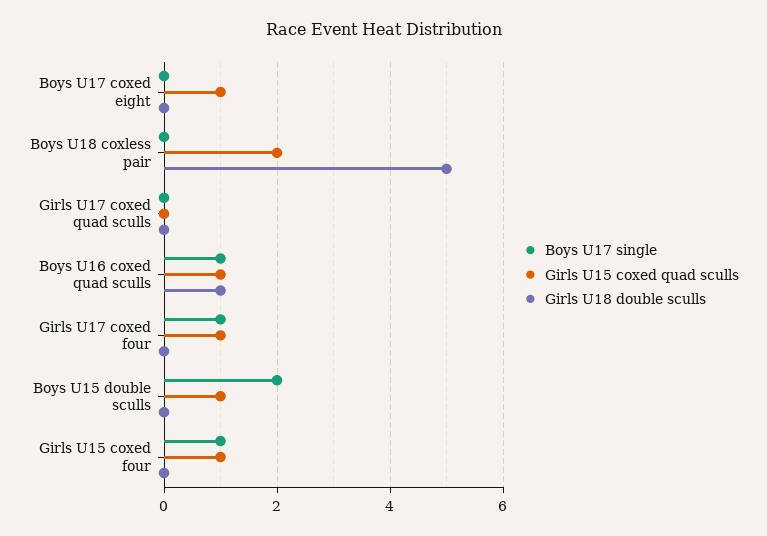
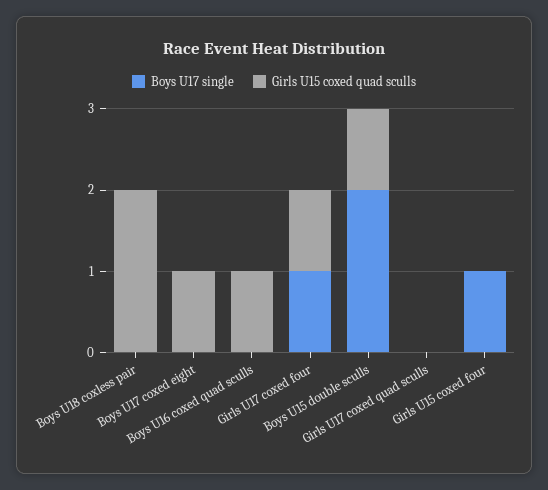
  {
    "Boys U17 single": {
      "Boys U17 coxed eight": 0,
      "Boys U18 coxless pair": 0,
      "Girls U17 coxed quad sculls": 0,
-     "Boys U16 coxed quad sculls": 1,
+     "Boys U16 coxed quad sculls": 0,
      "Girls U17 coxed four": 1,
      "Boys U15 double sculls": 2,
      "Girls U15 coxed four": 1
    },
    "Girls U15 coxed quad sculls": {
      "Boys U17 coxed eight": 1,
      "Boys U18 coxless pair": 2,
      "Girls U17 coxed quad sculls": 0,
      "Boys U16 coxed quad sculls": 1,
      "Girls U17 coxed four": 1,
      "Boys U15 double sculls": 1,
-     "Girls U15 coxed four": 1
+     "Girls U15 coxed four": 0
-   },
+   }
-   "Girls U18 double sculls": {
-     "Boys U17 coxed eight": 0,
-     "Boys U18 coxless pair": 5,
-     "Girls U17 coxed quad sculls": 0,
-     "Boys U16 coxed quad sculls": 1,
-     "Girls U17 coxed four": 0,
-     "Boys U15 double sculls": 0,
-     "Girls U15 coxed four": 0
-   }
  }

